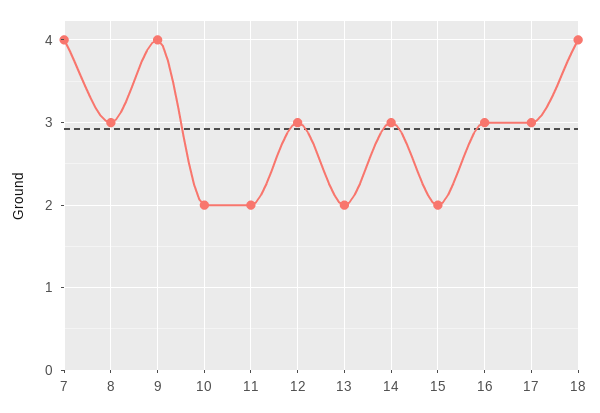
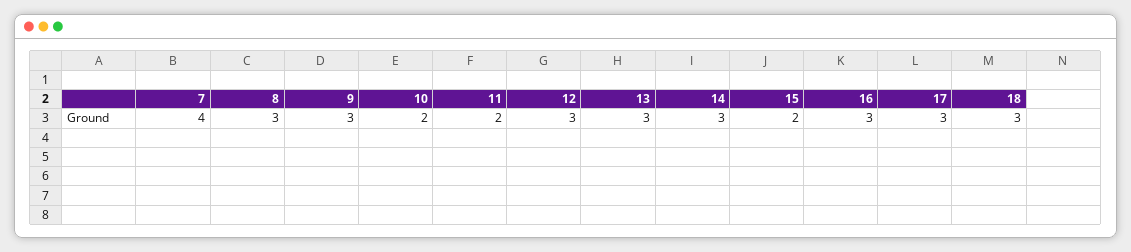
  {
    "7": 4,
    "8": 3,
-   "9": 4,
+   "9": 3,
    "10": 2,
    "11": 2,
    "12": 3,
-   "13": 2,
+   "13": 3,
    "14": 3,
    "15": 2,
    "16": 3,
    "17": 3,
-   "18": 4
+   "18": 3
  }

